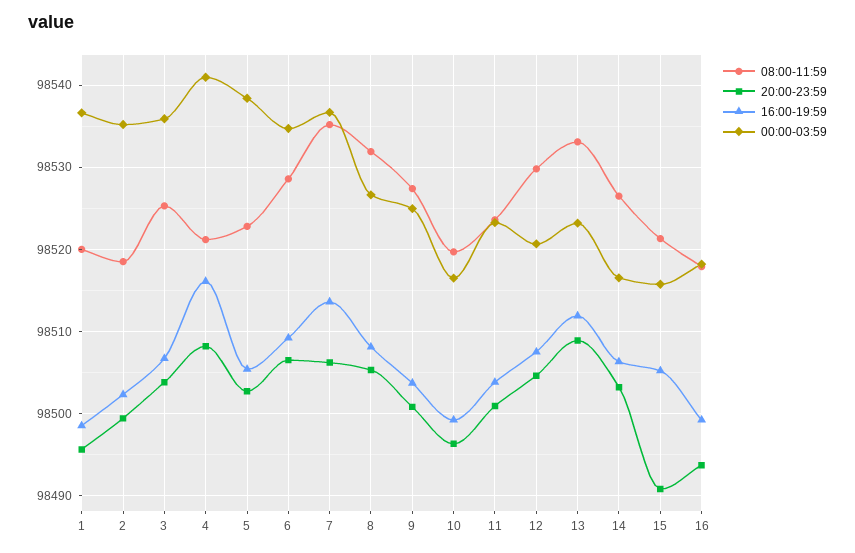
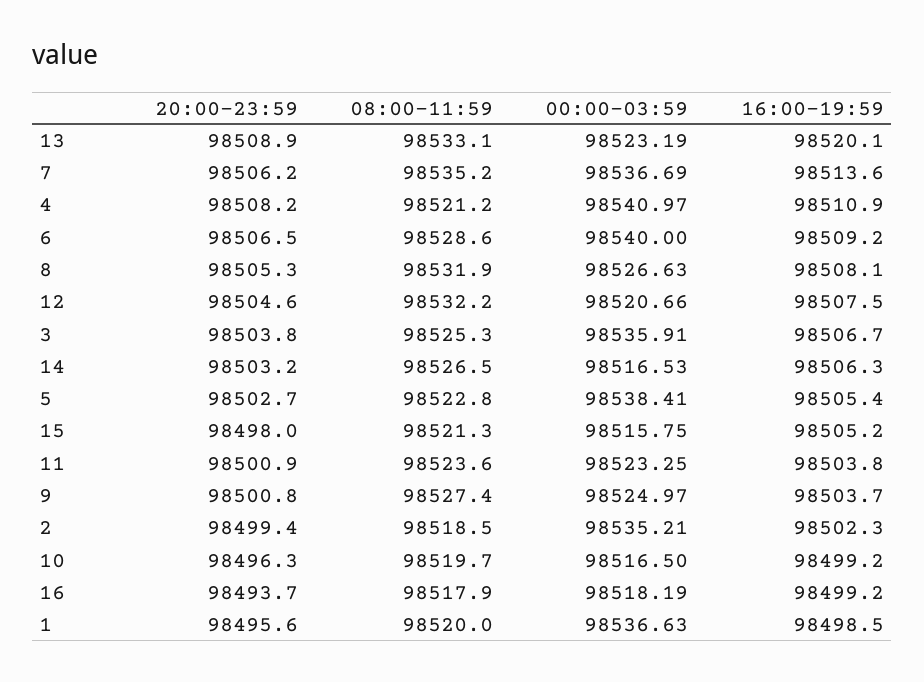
  {
    "08:00-11:59": {
      "1": 98520,
      "2": 98518.5,
      "3": 98525.3,
      "4": 98521.2,
      "5": 98522.8,
      "6": 98528.6,
      "7": 98535.2,
      "8": 98531.9,
      "9": 98527.4,
      "10": 98519.7,
      "11": 98523.6,
-     "12": 98530,
+     "12": 98532.2,
      "13": 98533.1,
      "14": 98526.5,
      "15": 98521.3,
      "16": 98517.9
    },
    "20:00-23:59": {
      "1": 98495.6,
      "2": 98499.4,
      "3": 98503.8,
      "4": 98508.2,
      "5": 98502.7,
      "6": 98506.5,
      "7": 98506.2,
      "8": 98505.3,
      "9": 98500.8,
      "10": 98496.3,
      "11": 98500.9,
      "12": 98504.6,
      "13": 98508.9,
      "14": 98503.2,
-     "15": 98491,
+     "15": 98498,
      "16": 98493.7
    },
    "16:00-19:59": {
      "1": 98498.5,
      "2": 98502.3,
      "3": 98506.7,
-     "4": 98516,
+     "4": 98510.9,
      "5": 98505.4,
      "6": 98509.2,
      "7": 98513.6,
      "8": 98508.1,
      "9": 98503.7,
      "10": 98499.2,
      "11": 98503.8,
      "12": 98507.5,
-     "13": 98512,
+     "13": 98520.1,
      "14": 98506.3,
      "15": 98505.2,
      "16": 98499.2
    },
    "00:00-03:59": {
      "1": 98536.63,
      "2": 98535.21,
      "3": 98535.91,
      "4": 98540.97,
      "5": 98538.41,
-     "6": 98535,
+     "6": 98540,
      "7": 98536.69,
      "8": 98526.63,
      "9": 98524.97,
      "10": 98516.5,
      "11": 98523.25,
      "12": 98520.66,
      "13": 98523.19,
      "14": 98516.53,
      "15": 98515.75,
      "16": 98518.19
    }
  }

